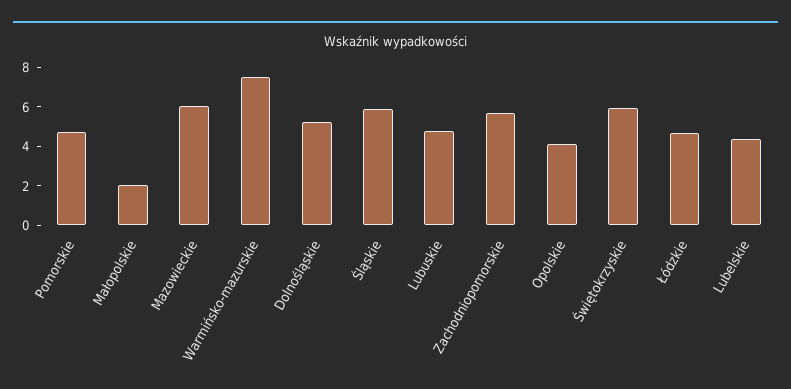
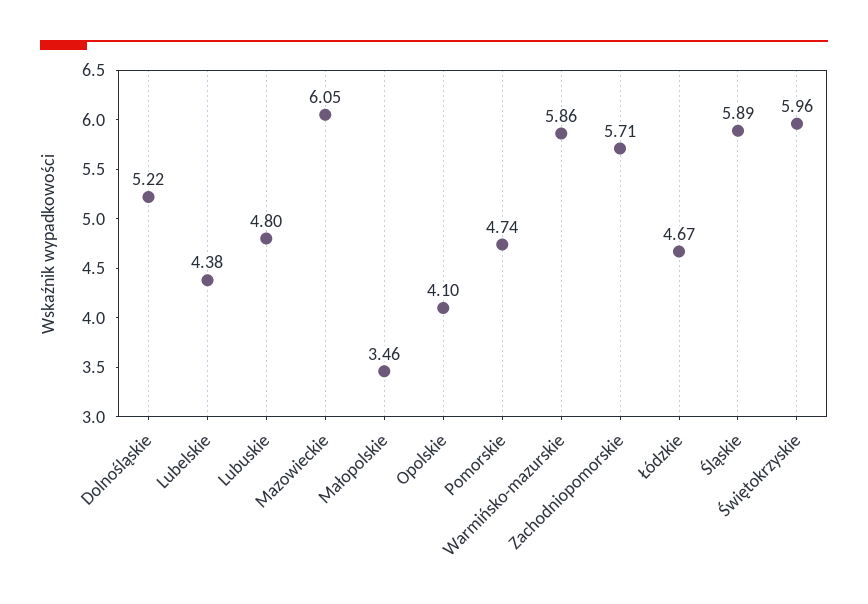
  {
    "Pomorskie": 4.74,
-   "Małopolskie": 2,
+   "Małopolskie": 3.46,
    "Mazowieckie": 6.05,
-   "Warmińsko-mazurskie": 7.5,
+   "Warmińsko-mazurskie": 5.86,
    "Dolnośląskie": 5.22,
    "Śląskie": 5.89,
    "Lubuskie": 4.8,
    "Zachodniopomorskie": 5.71,
    "Opolskie": 4.1,
    "Świętokrzyskie": 5.96,
    "Łódzkie": 4.67,
    "Lubelskie": 4.38
  }

